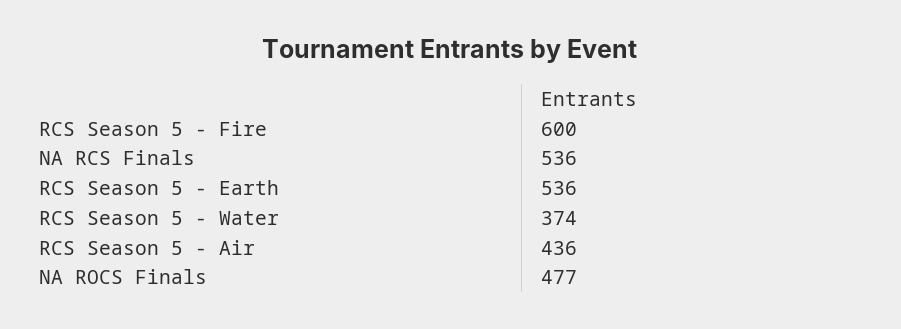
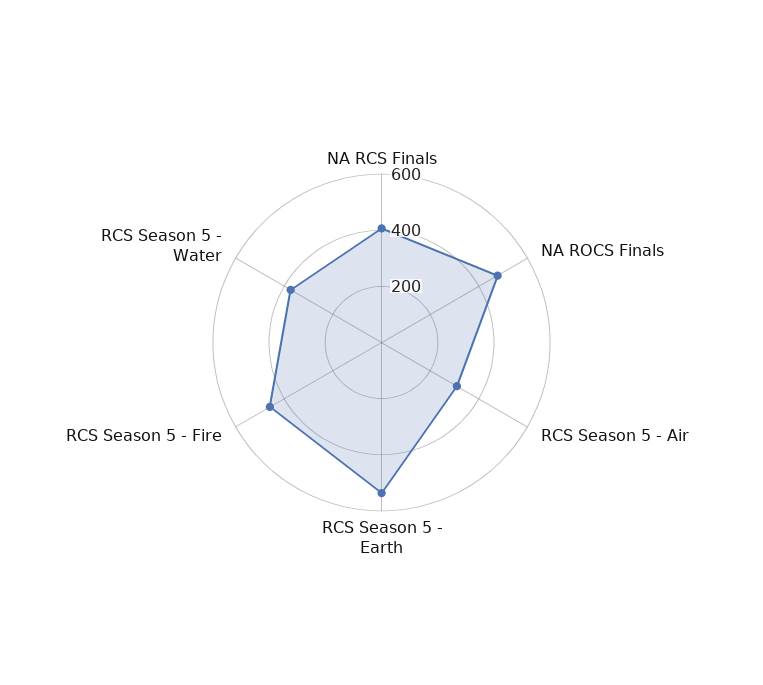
  {
-   "RCS Season 5 - Fire": 600,
+   "RCS Season 5 - Fire": 450,
-   "NA RCS Finals": 536,
+   "NA RCS Finals": 400,
    "RCS Season 5 - Earth": 536,
    "RCS Season 5 - Water": 374,
-   "RCS Season 5 - Air": 436,
+   "RCS Season 5 - Air": 300,
    "NA ROCS Finals": 477
  }

